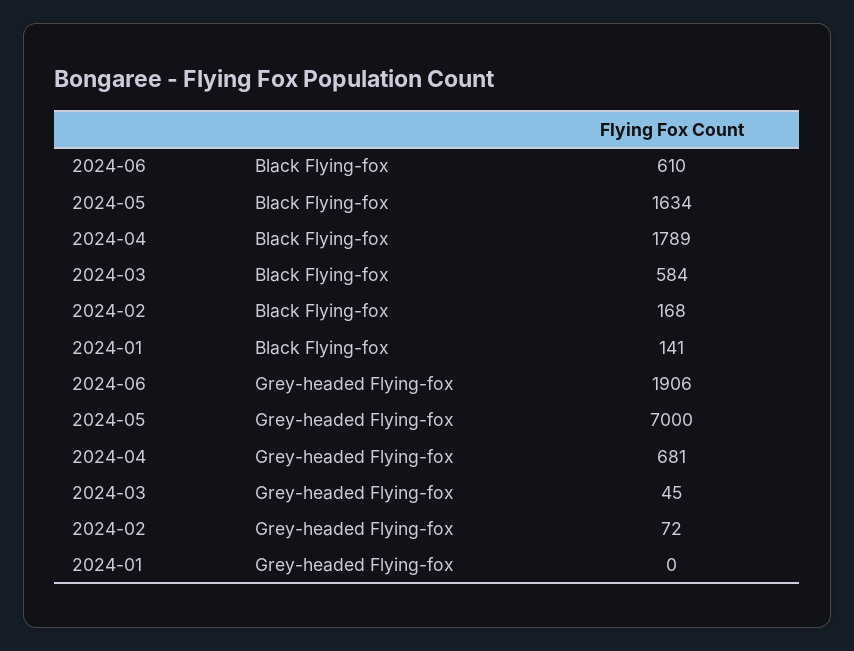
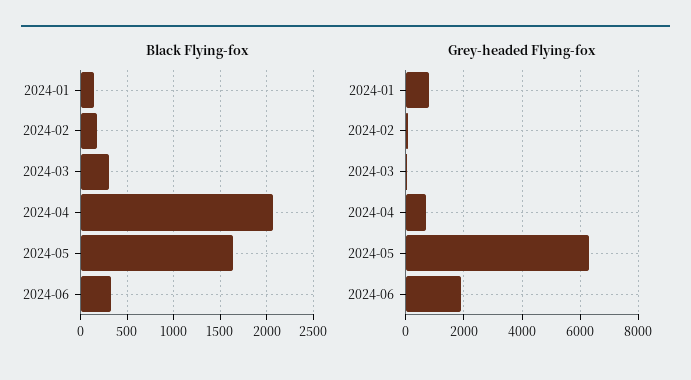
  {
    "Black Flying-fox": {
-     "2024-06": 610,
+     "2024-06": 300,
      "2024-05": 1634,
-     "2024-04": 1789,
+     "2024-04": 2100,
-     "2024-03": 584,
+     "2024-03": 300,
      "2024-02": 168,
      "2024-01": 141
    },
    "Grey-headed Flying-fox": {
      "2024-06": 1906,
-     "2024-05": 7000,
+     "2024-05": 6250,
      "2024-04": 681,
      "2024-03": 45,
      "2024-02": 72,
-     "2024-01": 0
+     "2024-01": 750
    }
  }

